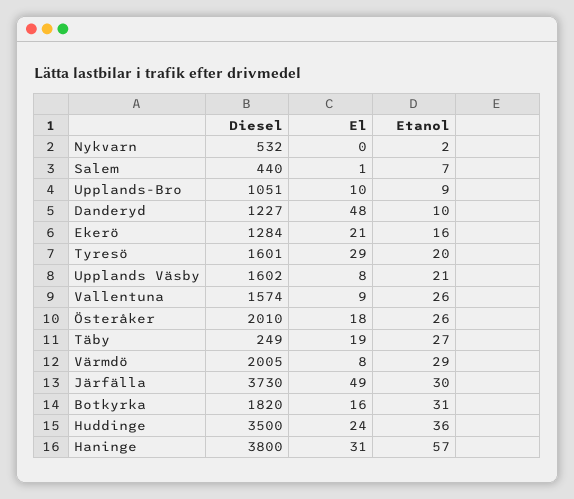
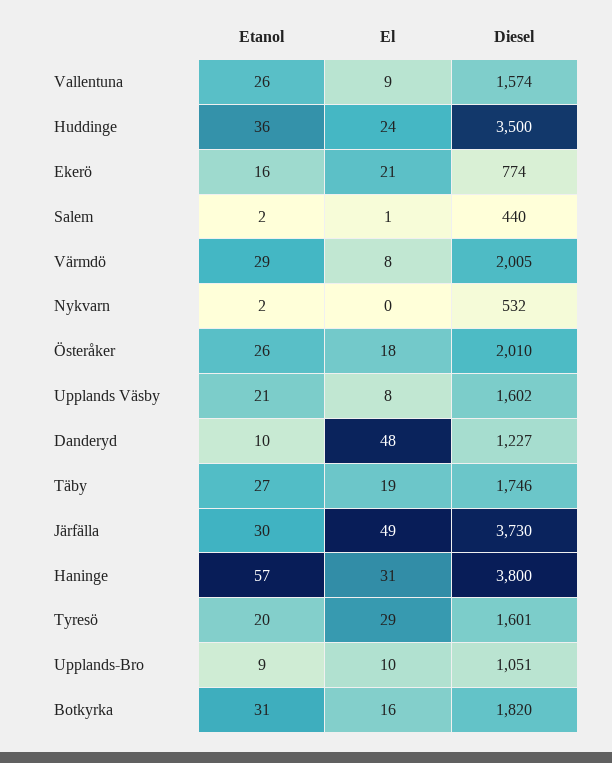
  {
    "Diesel": {
      "Nykvarn": 532,
      "Salem": 440,
      "Upplands-Bro": 1051,
      "Danderyd": 1227,
-     "Ekerö": 1284,
+     "Ekerö": 774,
      "Tyresö": 1601,
      "Upplands Väsby": 1602,
      "Vallentuna": 1574,
      "Österåker": 2010,
-     "Täby": 249,
+     "Täby": 1746,
      "Värmdö": 2005,
      "Järfälla": 3730,
      "Botkyrka": 1820,
      "Huddinge": 3500,
      "Haninge": 3800
    },
    "El": {
      "Nykvarn": 0,
      "Salem": 1,
      "Upplands-Bro": 10,
      "Danderyd": 48,
      "Ekerö": 21,
      "Tyresö": 29,
      "Upplands Väsby": 8,
      "Vallentuna": 9,
      "Österåker": 18,
      "Täby": 19,
      "Värmdö": 8,
      "Järfälla": 49,
      "Botkyrka": 16,
      "Huddinge": 24,
      "Haninge": 31
    },
    "Etanol": {
      "Nykvarn": 2,
-     "Salem": 7,
+     "Salem": 2,
      "Upplands-Bro": 9,
      "Danderyd": 10,
      "Ekerö": 16,
      "Tyresö": 20,
      "Upplands Väsby": 21,
      "Vallentuna": 26,
      "Österåker": 26,
      "Täby": 27,
      "Värmdö": 29,
      "Järfälla": 30,
      "Botkyrka": 31,
      "Huddinge": 36,
      "Haninge": 57
    }
  }

